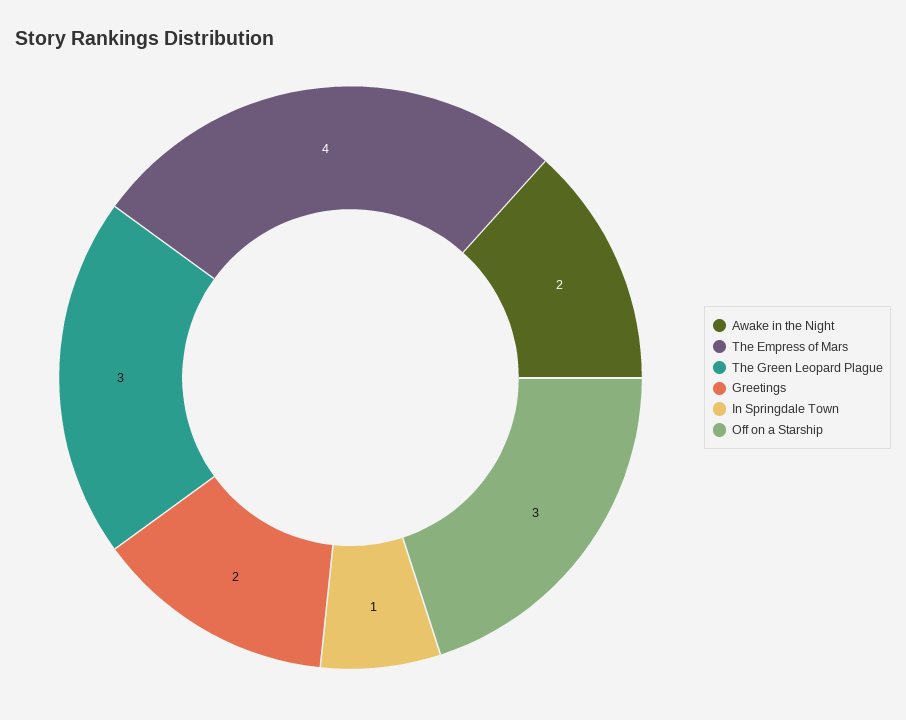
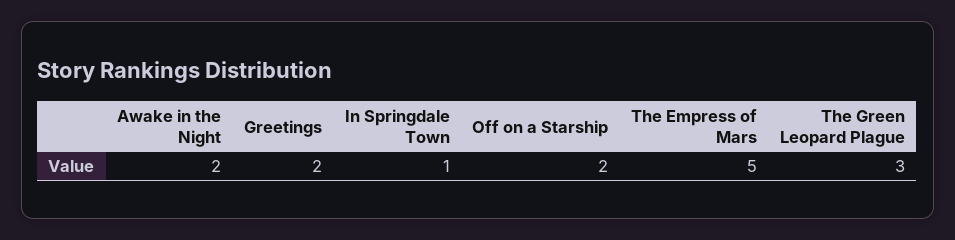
  {
    "Awake in the Night": 2,
-   "The Empress of Mars": 4,
+   "The Empress of Mars": 5,
    "The Green Leopard Plague": 3,
    "Greetings": 2,
    "In Springdale Town": 1,
-   "Off on a Starship": 3
+   "Off on a Starship": 2
  }

